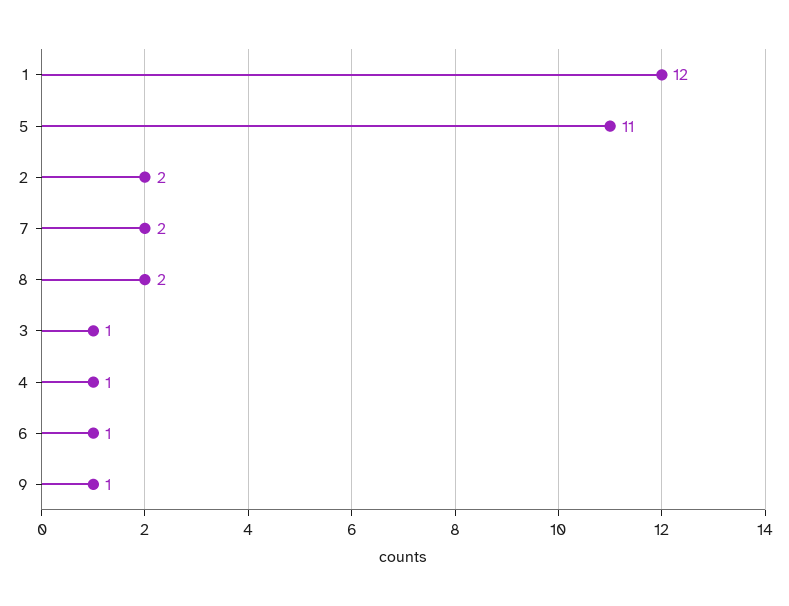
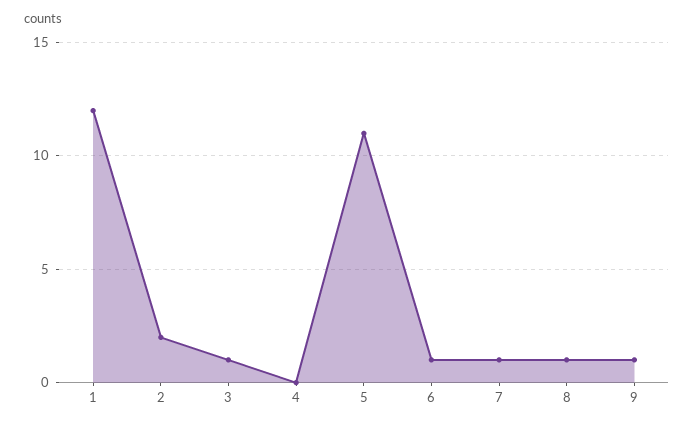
  {
    "1": 12,
    "5": 11,
    "2": 2,
-   "7": 2,
+   "7": 1,
-   "8": 2,
+   "8": 1,
    "3": 1,
-   "4": 1,
+   "4": 0,
    "6": 1,
    "9": 1
  }

